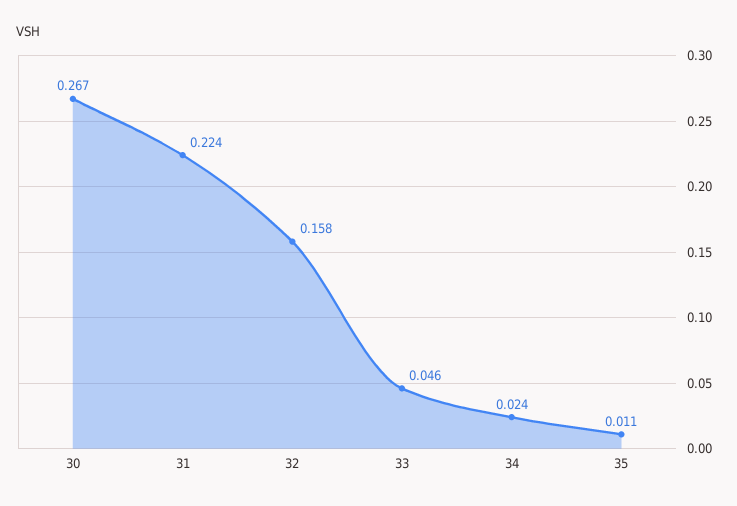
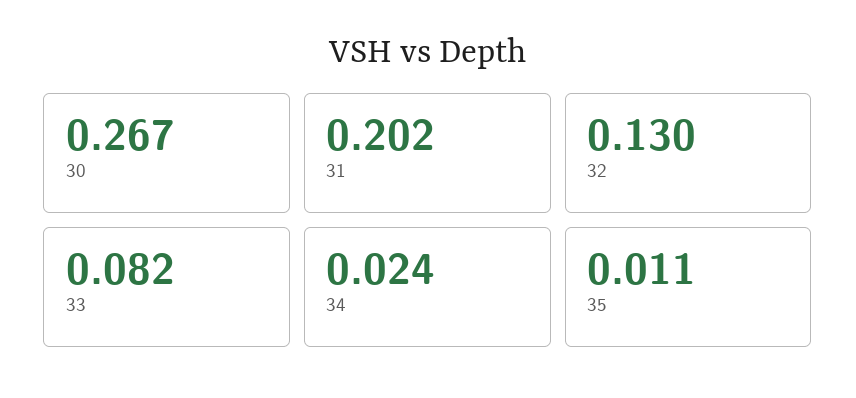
  {
    "30": 0.267,
-   "31": 0.224,
+   "31": 0.202,
-   "32": 0.158,
+   "32": 0.13,
-   "33": 0.046,
+   "33": 0.082,
    "34": 0.024,
    "35": 0.011
  }

